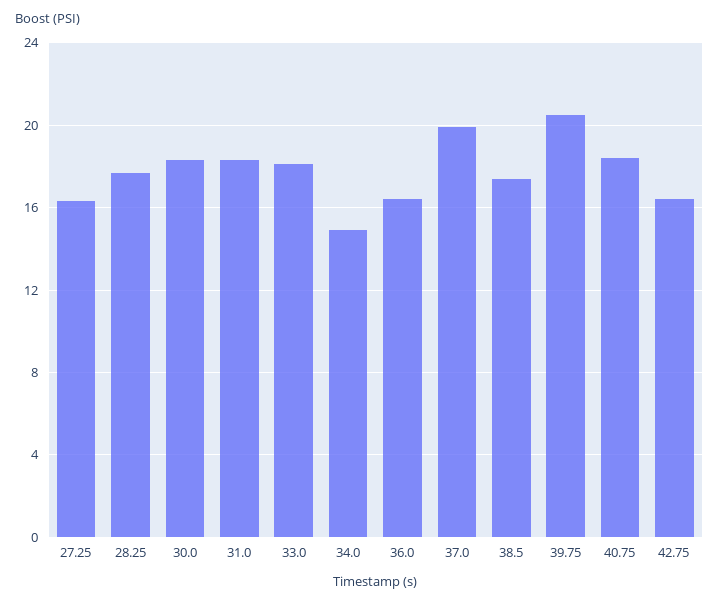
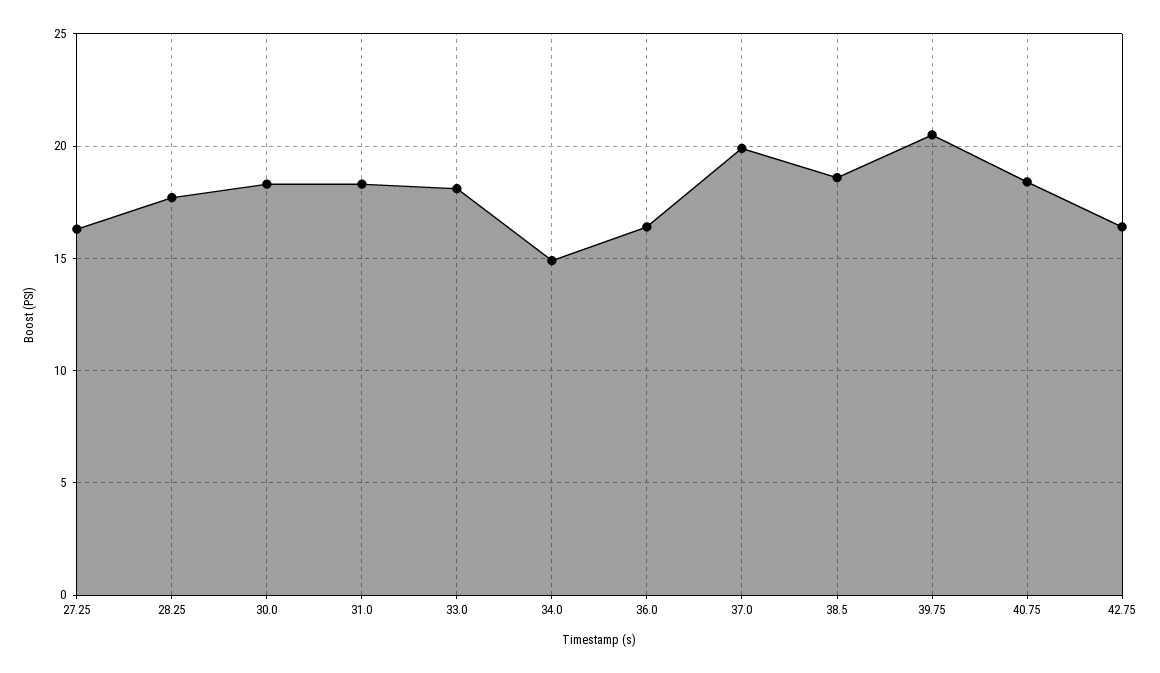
  {
    "27.25": 16.5,
    "28.25": 17.5,
    "30.0": 18.5,
    "31.0": 18.5,
    "33.0": 18,
    "34.0": 15,
    "36.0": 16.5,
    "37.0": 20,
-   "38.5": 17.5,
+   "38.5": 18.5,
    "39.75": 20.5,
    "40.75": 18.5,
    "42.75": 16.5
  }

